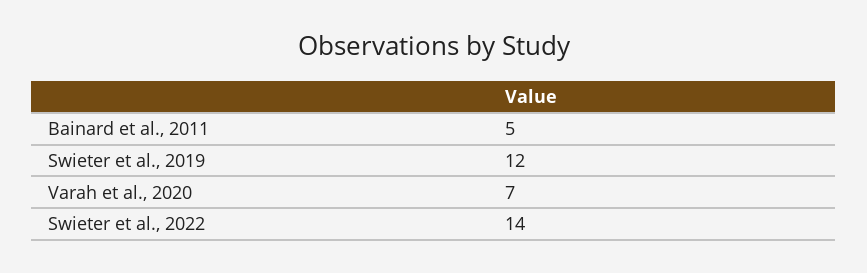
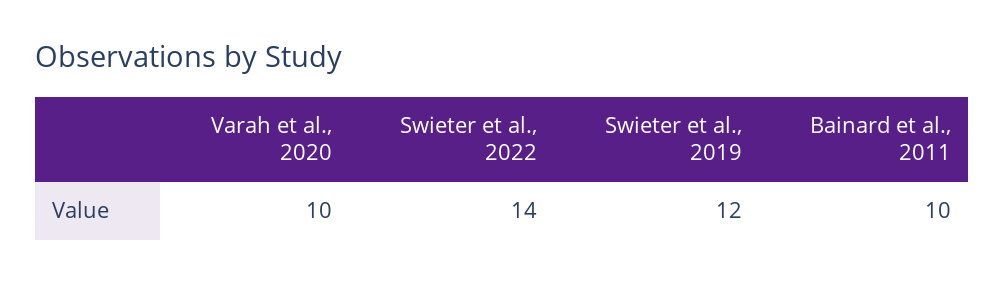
  {
-   "Bainard et al., 2011": 5,
+   "Bainard et al., 2011": 10,
    "Swieter et al., 2019": 12,
-   "Varah et al., 2020": 7,
+   "Varah et al., 2020": 10,
    "Swieter et al., 2022": 14
  }

